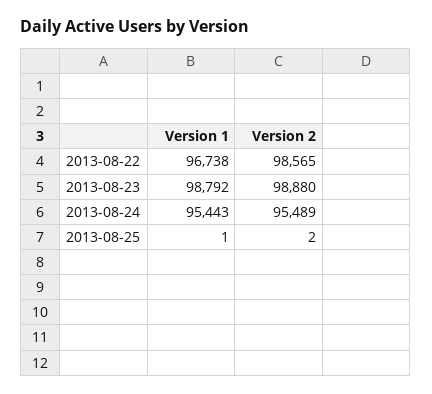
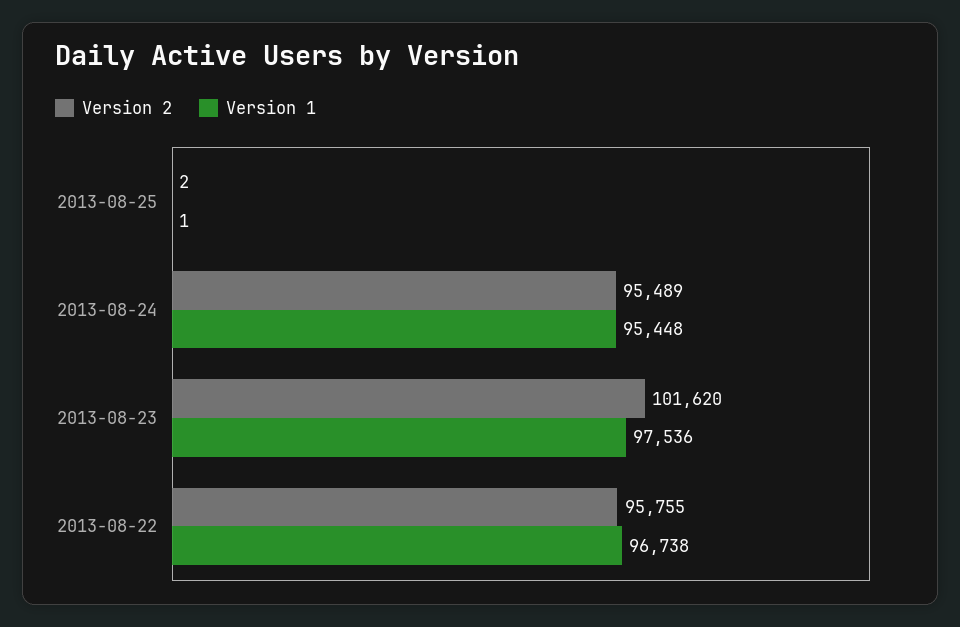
  {
    "Version 1": {
      "2013-08-22": 96738,
-     "2013-08-23": 98792,
+     "2013-08-23": 97536,
-     "2013-08-24": 95443,
+     "2013-08-24": 95448,
      "2013-08-25": 1
    },
    "Version 2": {
-     "2013-08-22": 98565,
+     "2013-08-22": 95755,
-     "2013-08-23": 98880,
+     "2013-08-23": 101620,
      "2013-08-24": 95489,
      "2013-08-25": 2
    }
  }

